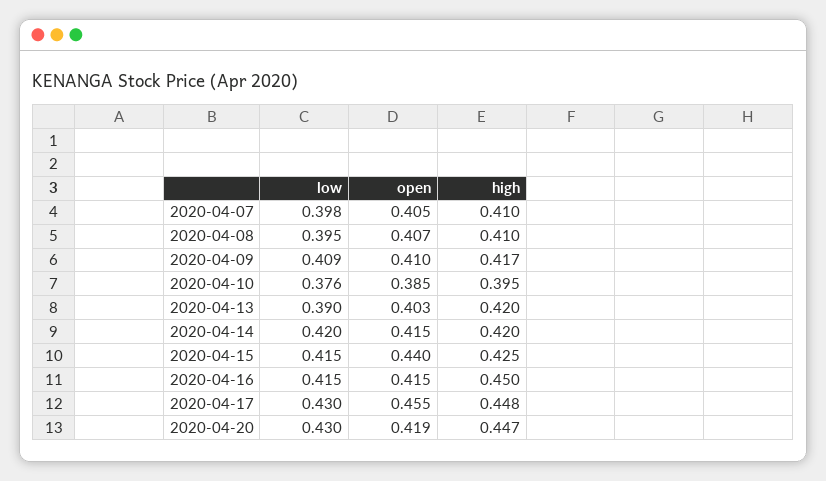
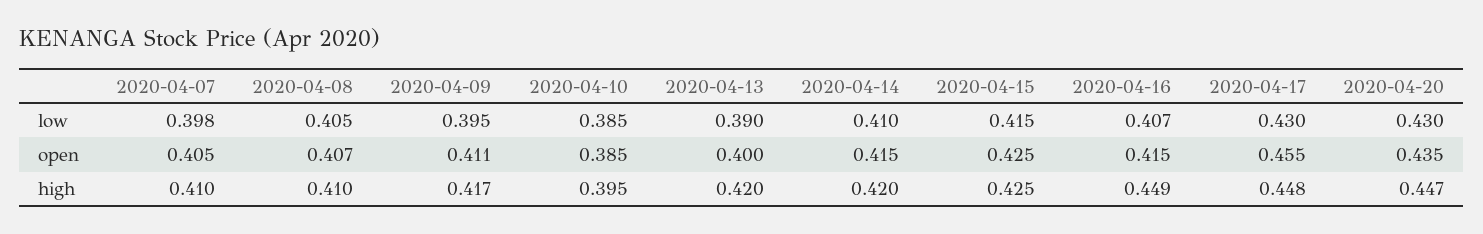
  {
    "low": {
      "2020-04-07": 0.398,
-     "2020-04-08": 0.395,
+     "2020-04-08": 0.405,
-     "2020-04-09": 0.409,
+     "2020-04-09": 0.395,
-     "2020-04-10": 0.376,
+     "2020-04-10": 0.385,
      "2020-04-13": 0.39,
-     "2020-04-14": 0.42,
+     "2020-04-14": 0.41,
      "2020-04-15": 0.415,
-     "2020-04-16": 0.415,
+     "2020-04-16": 0.407,
      "2020-04-17": 0.43,
      "2020-04-20": 0.43
    },
    "open": {
      "2020-04-07": 0.405,
      "2020-04-08": 0.407,
-     "2020-04-09": 0.41,
+     "2020-04-09": 0.411,
      "2020-04-10": 0.385,
-     "2020-04-13": 0.403,
+     "2020-04-13": 0.4,
      "2020-04-14": 0.415,
-     "2020-04-15": 0.44,
+     "2020-04-15": 0.425,
      "2020-04-16": 0.415,
      "2020-04-17": 0.455,
-     "2020-04-20": 0.419
+     "2020-04-20": 0.435
    },
    "high": {
      "2020-04-07": 0.41,
      "2020-04-08": 0.41,
      "2020-04-09": 0.417,
      "2020-04-10": 0.395,
      "2020-04-13": 0.42,
      "2020-04-14": 0.42,
      "2020-04-15": 0.425,
-     "2020-04-16": 0.45,
+     "2020-04-16": 0.449,
      "2020-04-17": 0.448,
      "2020-04-20": 0.447
    }
  }

